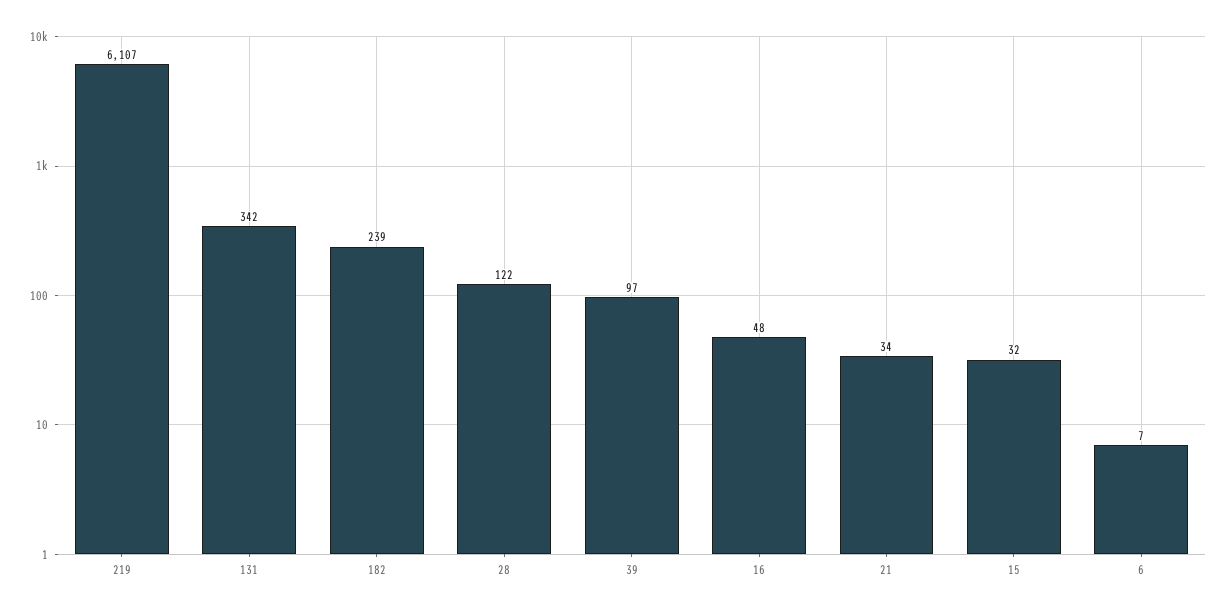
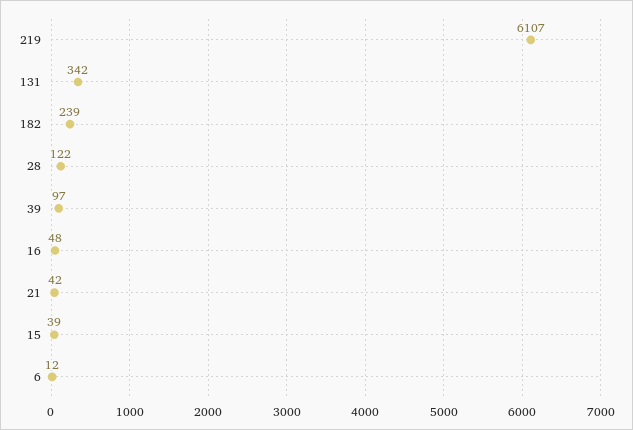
  {
    "219": 6107,
    "131": 342,
    "182": 239,
    "28": 122,
    "39": 97,
    "16": 48,
-   "21": 34,
+   "21": 42,
-   "15": 32,
+   "15": 39,
-   "6": 7
+   "6": 12
  }

